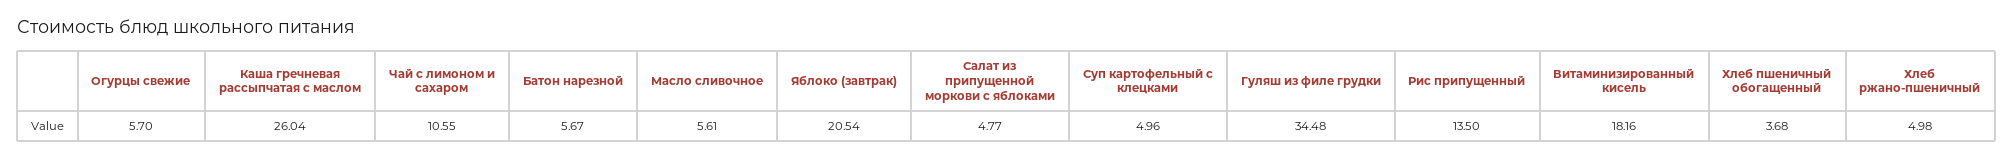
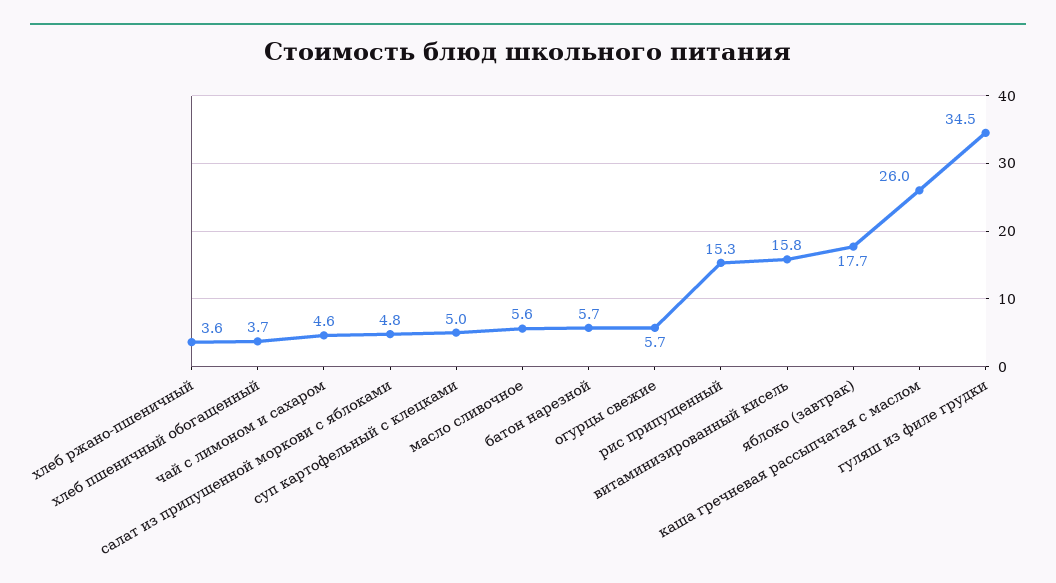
  {
    "Огурцы свежие": 5.7,
    "Каша гречневая рассыпчатая с маслом": 26.04,
-   "Чай с лимоном и сахаром": 10.55,
+   "Чай с лимоном и сахаром": 4.6,
    "Батон нарезной": 5.67,
    "Масло сливочное": 5.61,
-   "Яблоко (завтрак)": 20.54,
+   "Яблоко (завтрак)": 17.7,
    "Салат из припущенной моркови с яблоками": 4.77,
    "Суп картофельный с клецками": 4.96,
    "Гуляш из филе грудки": 34.48,
-   "Рис припущенный": 13.5,
+   "Рис припущенный": 15.3,
-   "Витаминизированный кисель": 18.16,
+   "Витаминизированный кисель": 15.8,
    "Хлеб пшеничный обогащенный": 3.68,
-   "Хлеб ржано-пшеничный": 4.98
+   "Хлеб ржано-пшеничный": 3.6
  }

